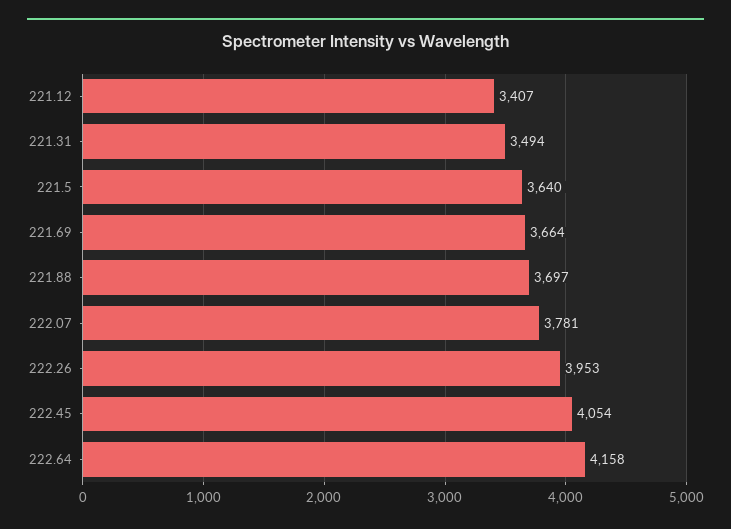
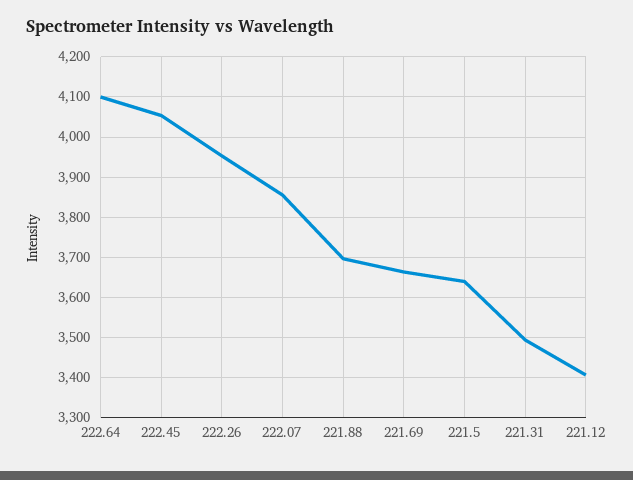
  {
    "221.12": 3407,
    "221.31": 3494,
    "221.5": 3640,
    "221.69": 3664,
    "221.88": 3697,
-   "222.07": 3781,
+   "222.07": 3860,
    "222.26": 3953,
    "222.45": 4054,
-   "222.64": 4158
+   "222.64": 4100
  }

